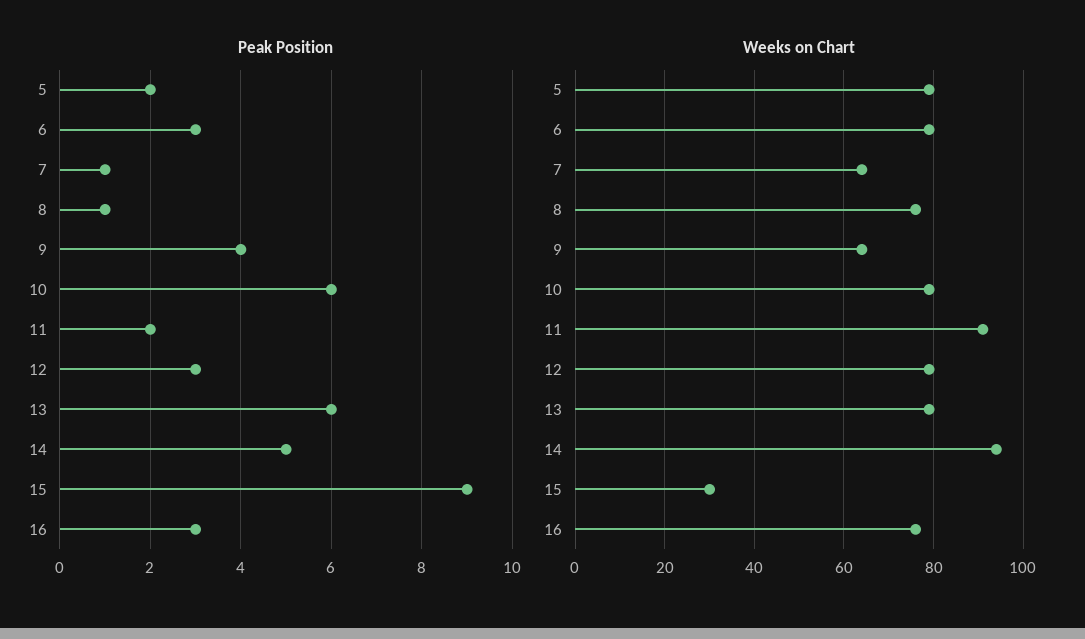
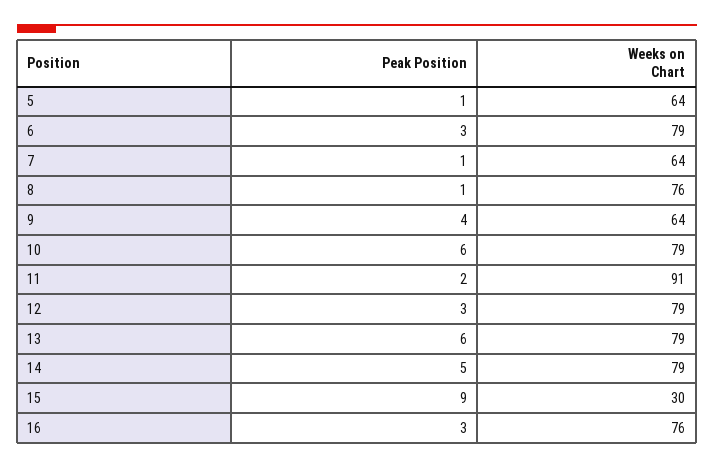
  {
    "Peak Position": {
-     "5": 2,
+     "5": 1,
      "6": 3,
      "7": 1,
      "8": 1,
      "9": 4,
      "10": 6,
      "11": 2,
      "12": 3,
      "13": 6,
      "14": 5,
      "15": 9,
      "16": 3
    },
    "Weeks on Chart": {
-     "5": 80,
+     "5": 64,
      "6": 79,
      "7": 64,
      "8": 76,
      "9": 64,
      "10": 79,
      "11": 91,
      "12": 79,
      "13": 79,
-     "14": 95,
+     "14": 79,
      "15": 30,
      "16": 76
    }
  }

